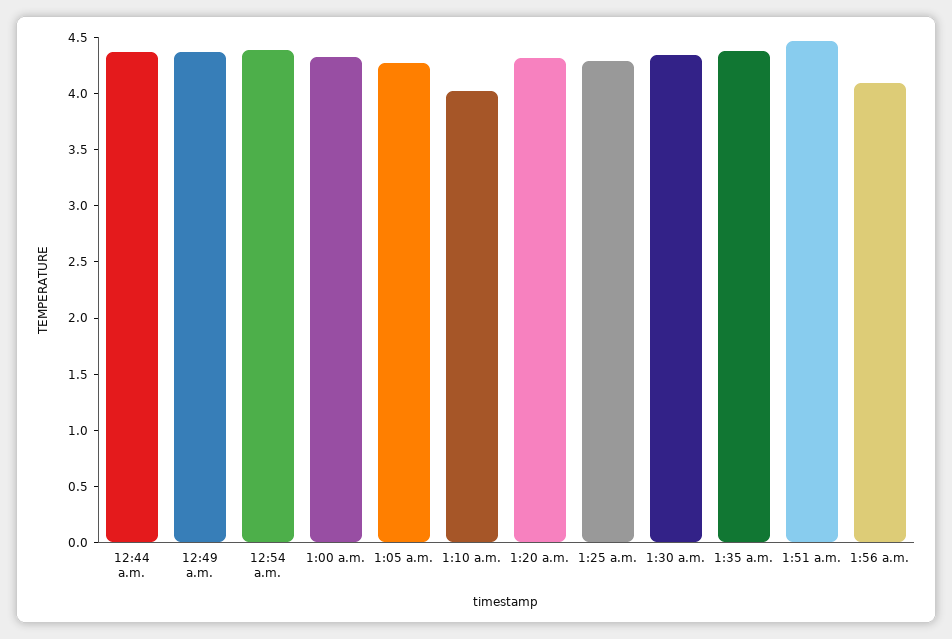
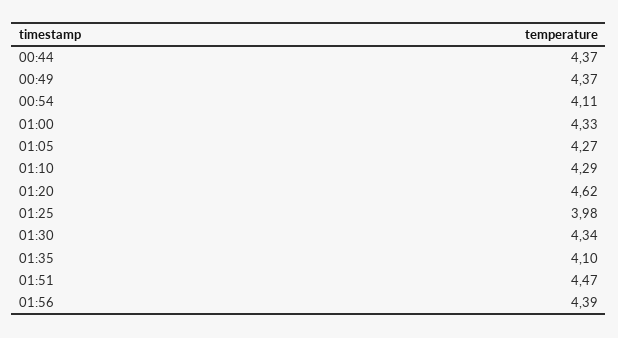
  {
    "12:44 a.m.": 4.37,
    "12:49 a.m.": 4.37,
-   "12:54 a.m.": 4.4,
+   "12:54 a.m.": 4.11,
    "1:00 a.m.": 4.33,
    "1:05 a.m.": 4.27,
-   "1:10 a.m.": 4,
+   "1:10 a.m.": 4.29,
-   "1:20 a.m.": 4.3,
+   "1:20 a.m.": 4.62,
-   "1:25 a.m.": 4.3,
+   "1:25 a.m.": 3.98,
    "1:30 a.m.": 4.34,
-   "1:35 a.m.": 4.4,
+   "1:35 a.m.": 4.1,
    "1:51 a.m.": 4.47,
-   "1:56 a.m.": 4.1
+   "1:56 a.m.": 4.39
  }

